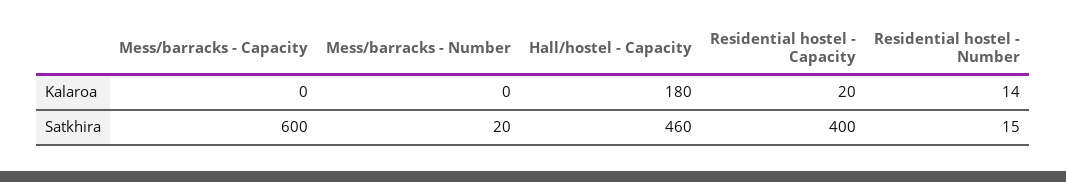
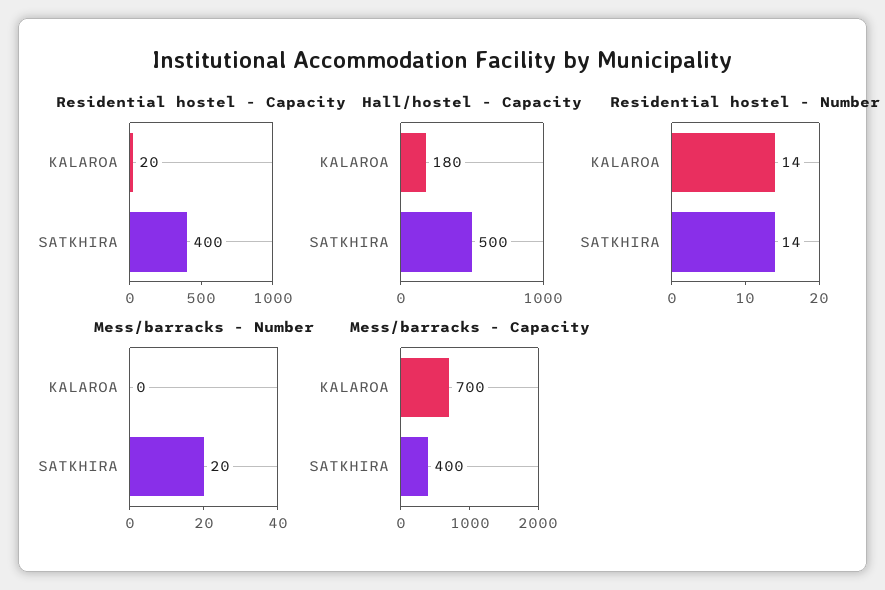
  {
    "Mess/barracks - Capacity": {
-     "Kalaroa": 0,
+     "Kalaroa": 700,
-     "Satkhira": 600
+     "Satkhira": 400
    },
    "Mess/barracks - Number": {
      "Kalaroa": 0,
      "Satkhira": 20
    },
    "Hall/hostel - Capacity": {
      "Kalaroa": 180,
-     "Satkhira": 460
+     "Satkhira": 500
    },
    "Residential hostel - Capacity": {
      "Kalaroa": 20,
      "Satkhira": 400
    },
    "Residential hostel - Number": {
      "Kalaroa": 14,
-     "Satkhira": 15
+     "Satkhira": 14
    }
  }

